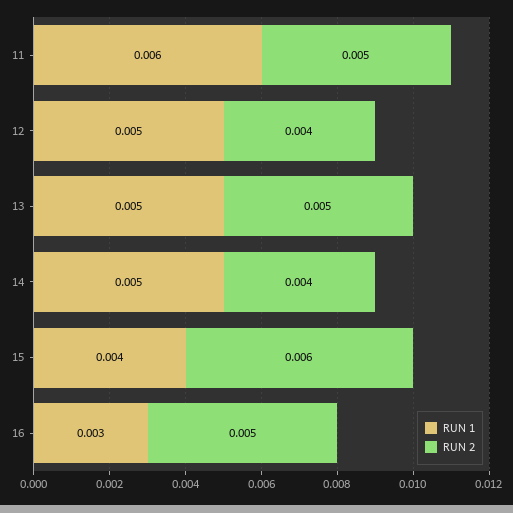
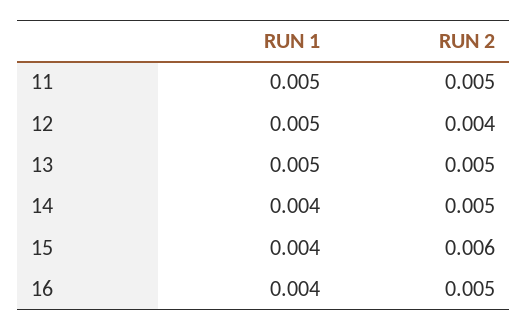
  {
    "RUN 1": {
-     "11": 0.006,
+     "11": 0.005,
      "12": 0.005,
      "13": 0.005,
-     "14": 0.005,
+     "14": 0.004,
      "15": 0.004,
-     "16": 0.003
+     "16": 0.004
    },
    "RUN 2": {
      "11": 0.005,
      "12": 0.004,
      "13": 0.005,
-     "14": 0.004,
+     "14": 0.005,
      "15": 0.006,
      "16": 0.005
    }
  }

